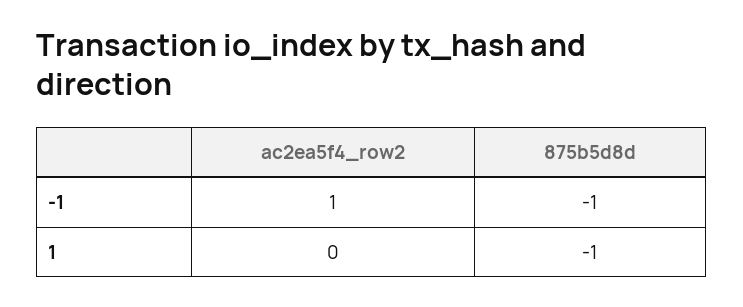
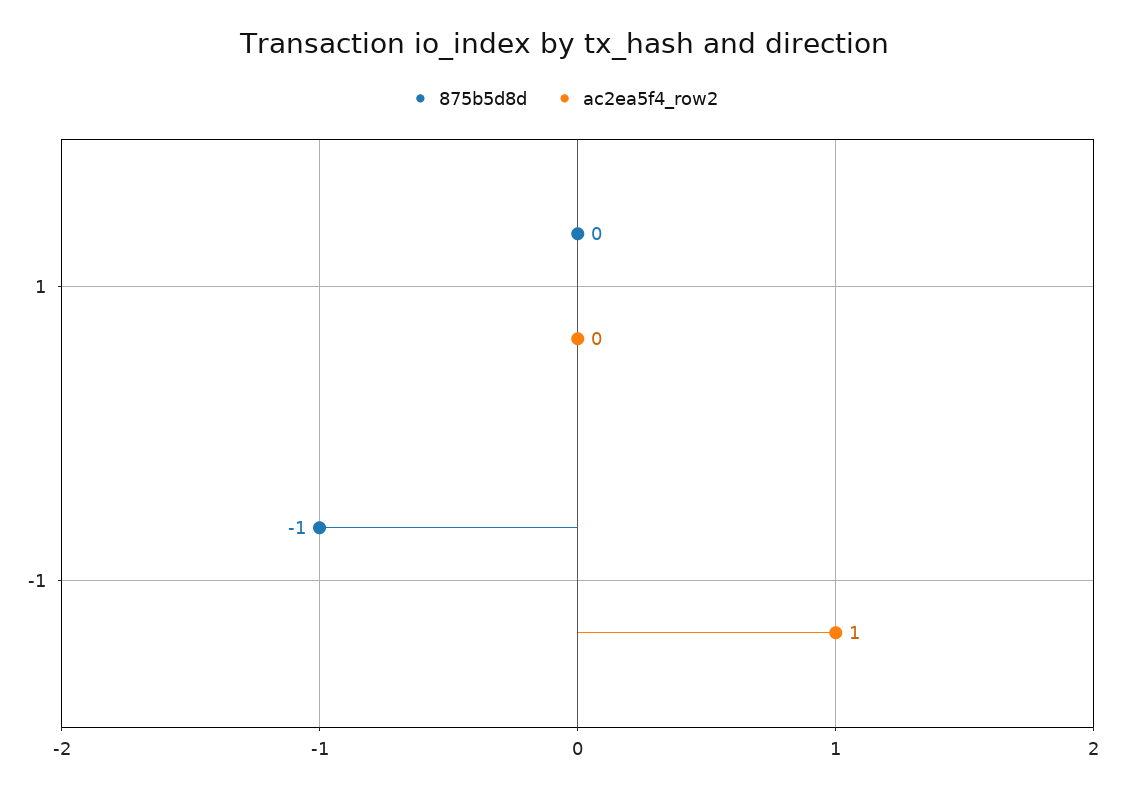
  {
    "ac2ea5f4_row2": {
      "-1": 1,
      "1": 0
    },
    "875b5d8d": {
      "-1": -1,
-     "1": -1
+     "1": 0
    }
  }

